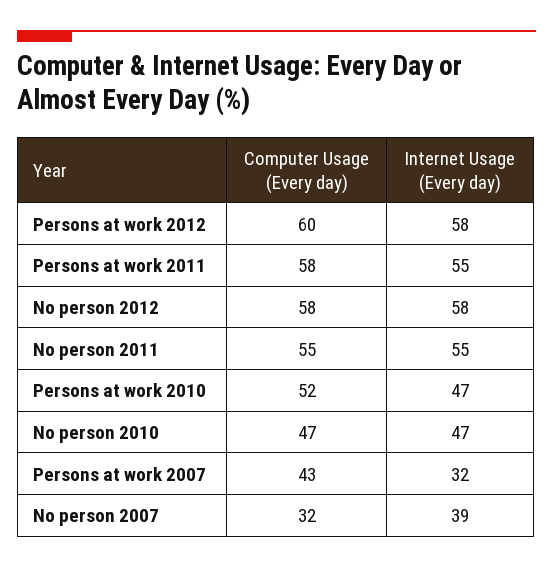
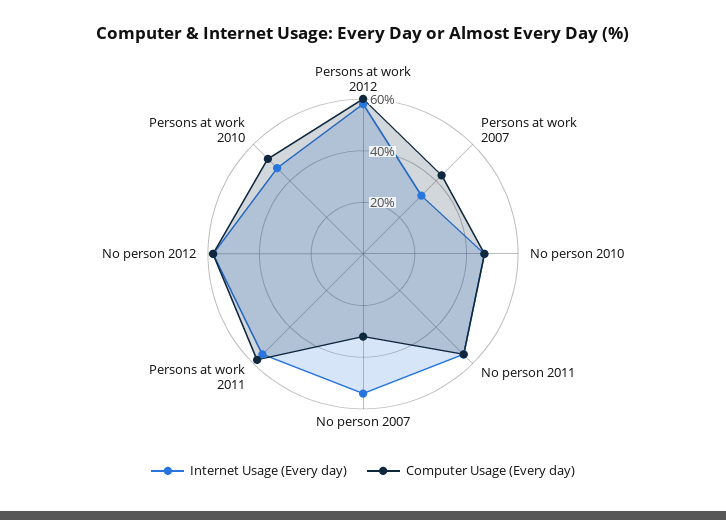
  {
    "Computer Usage (Every day)": {
      "Persons at work 2012": 60,
      "Persons at work 2011": 58,
      "No person 2012": 58,
      "No person 2011": 55,
      "Persons at work 2010": 52,
      "No person 2010": 47,
      "Persons at work 2007": 43,
      "No person 2007": 32
    },
    "Internet Usage (Every day)": {
      "Persons at work 2012": 58,
      "Persons at work 2011": 55,
      "No person 2012": 58,
      "No person 2011": 55,
      "Persons at work 2010": 47,
      "No person 2010": 47,
      "Persons at work 2007": 32,
-     "No person 2007": 39
+     "No person 2007": 55
    }
  }

